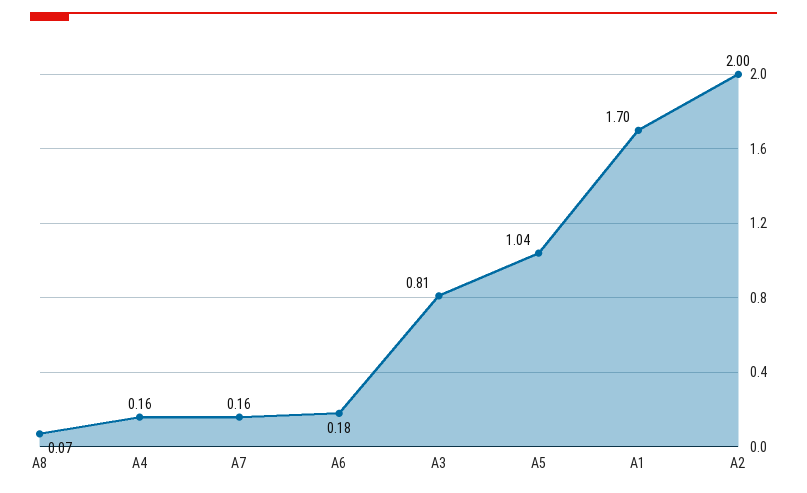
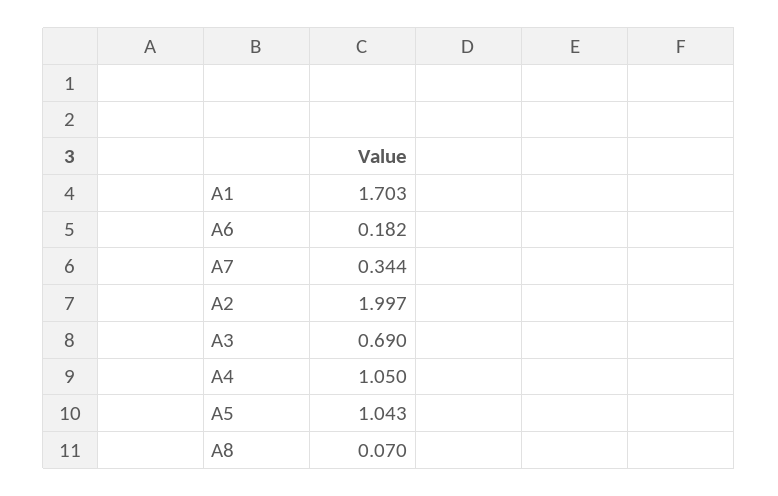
  {
    "A8": 0.07,
-   "A4": 0.16,
+   "A4": 1.05,
-   "A7": 0.16,
+   "A7": 0.344,
    "A6": 0.182,
-   "A3": 0.81,
+   "A3": 0.69,
    "A5": 1.043,
    "A1": 1.703,
    "A2": 1.997
  }

